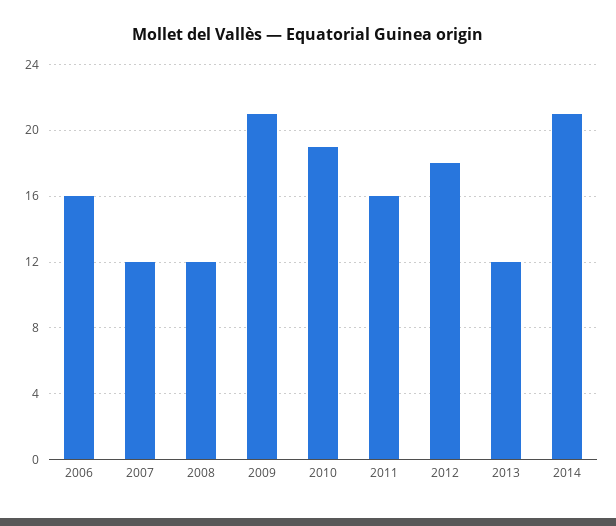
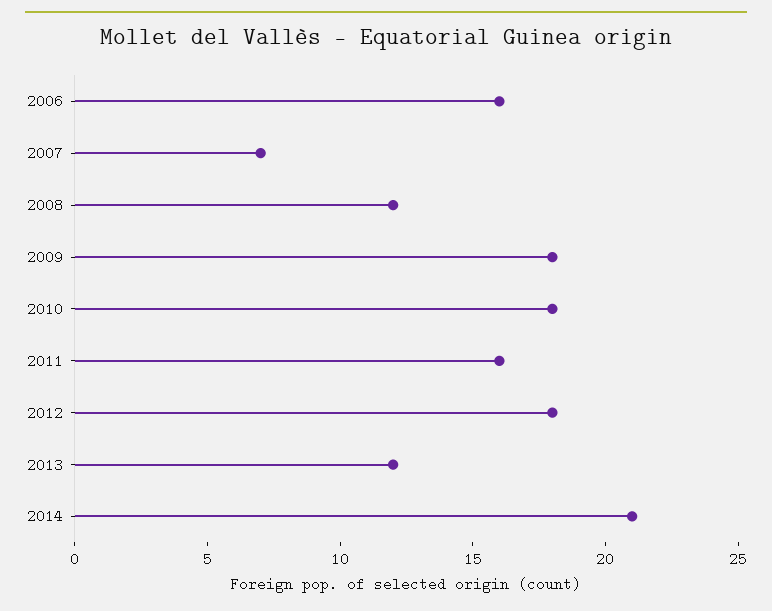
  {
    "2006": 16,
-   "2007": 12,
+   "2007": 7,
    "2008": 12,
-   "2009": 21,
+   "2009": 18,
-   "2010": 19,
+   "2010": 18,
    "2011": 16,
    "2012": 18,
    "2013": 12,
    "2014": 21
  }

